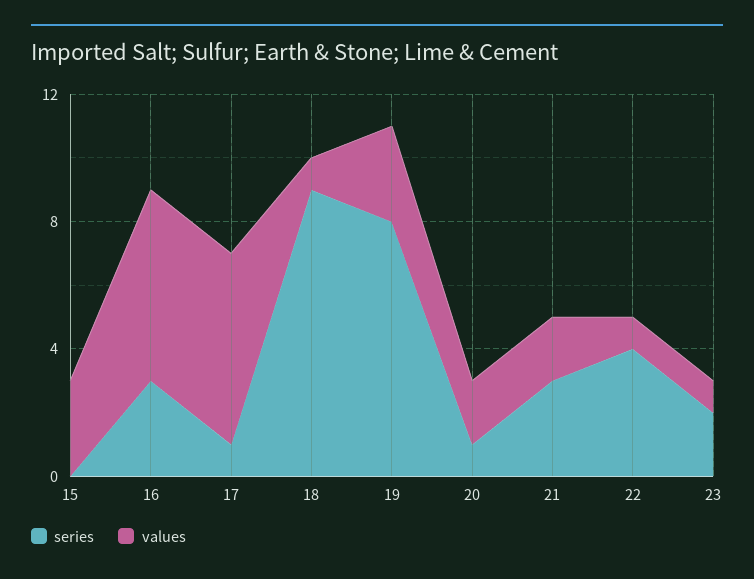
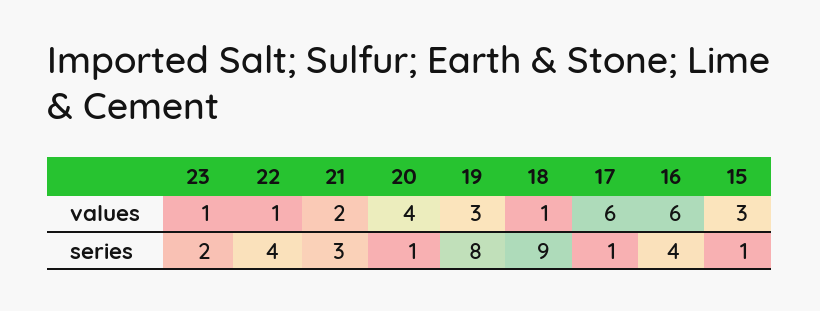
  {
    "series": {
-     "15": 0,
+     "15": 1,
-     "16": 3,
+     "16": 4,
      "17": 1,
      "18": 9,
      "19": 8,
      "20": 1,
      "21": 3,
      "22": 4,
      "23": 2
    },
    "values": {
      "15": 3,
      "16": 6,
      "17": 6,
      "18": 1,
      "19": 3,
-     "20": 2,
+     "20": 4,
      "21": 2,
      "22": 1,
      "23": 1
    }
  }

